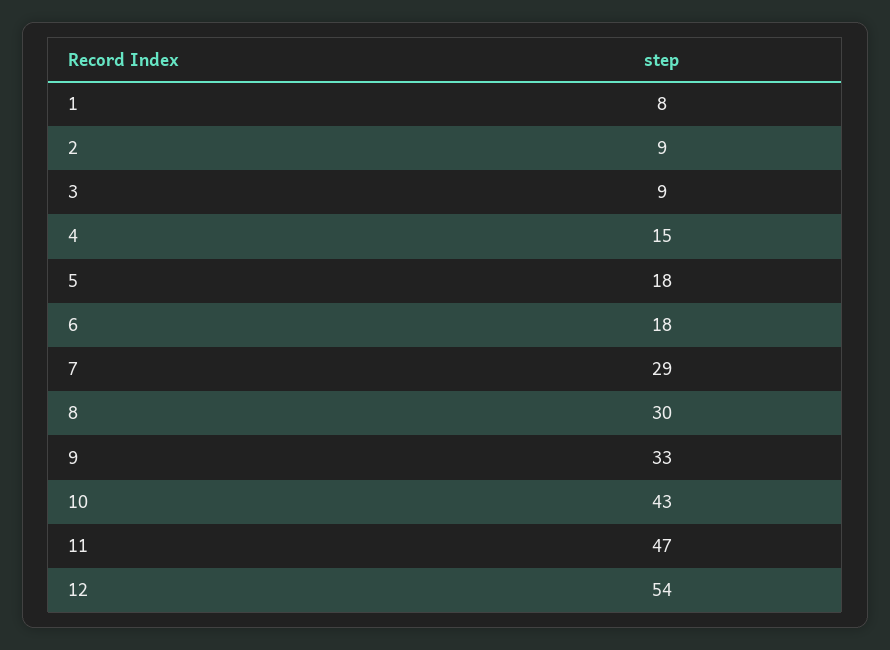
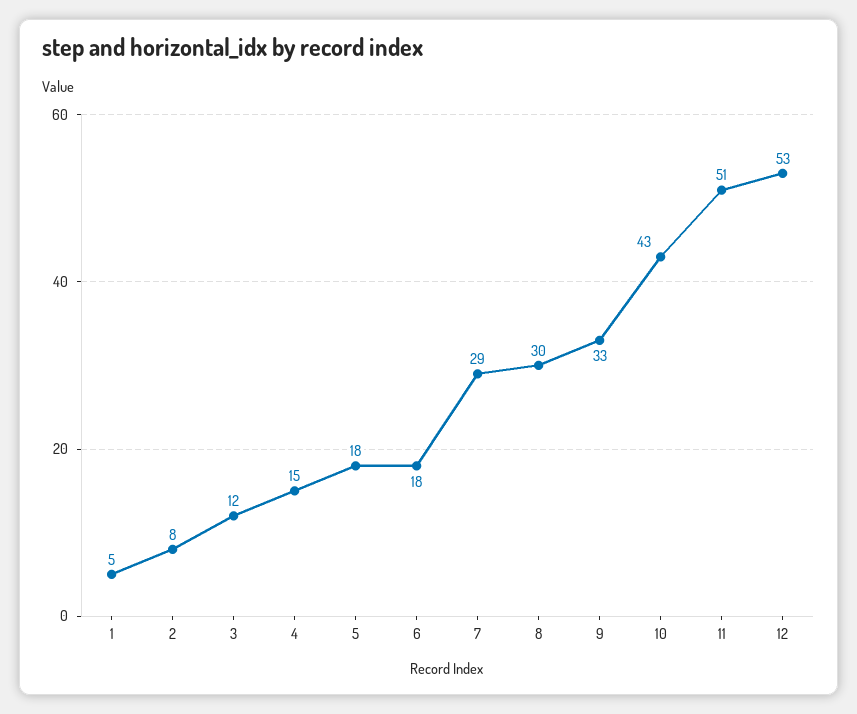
  {
-   "1": 8,
+   "1": 5,
-   "2": 9,
+   "2": 8,
-   "3": 9,
+   "3": 12,
    "4": 15,
    "5": 18,
    "6": 18,
    "7": 29,
    "8": 30,
    "9": 33,
    "10": 43,
-   "11": 47,
+   "11": 51,
-   "12": 54
+   "12": 53
  }

